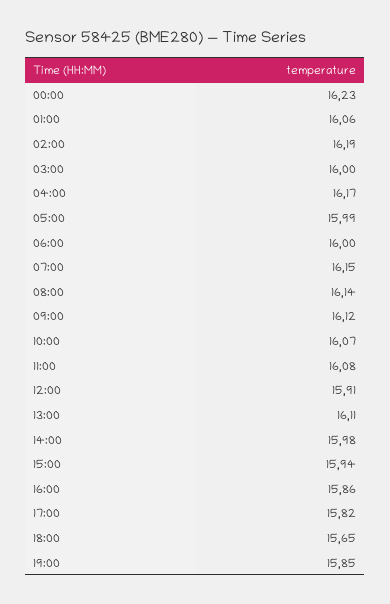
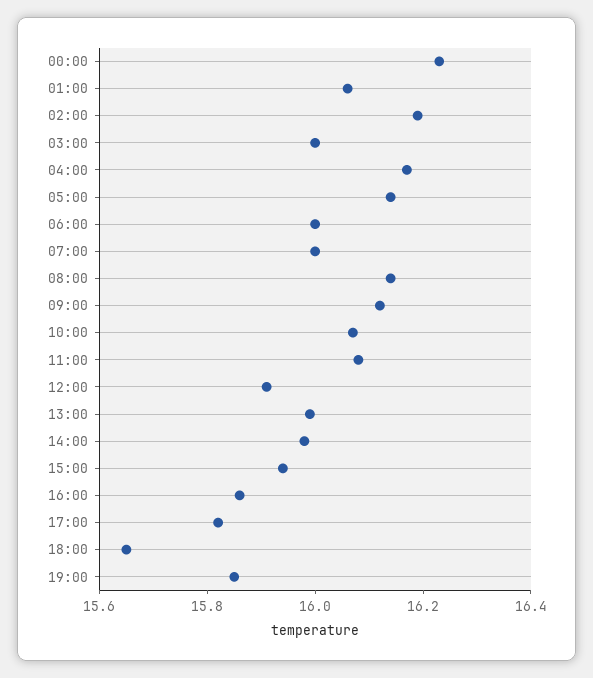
  {
    "00:00": 16.23,
    "01:00": 16.06,
    "02:00": 16.19,
    "03:00": 16,
    "04:00": 16.17,
-   "05:00": 15.99,
+   "05:00": 16.15,
    "06:00": 16,
-   "07:00": 16.15,
+   "07:00": 16,
    "08:00": 16.14,
    "09:00": 16.12,
    "10:00": 16.07,
    "11:00": 16.08,
    "12:00": 15.91,
-   "13:00": 16.11,
+   "13:00": 16,
    "14:00": 15.98,
    "15:00": 15.94,
    "16:00": 15.86,
    "17:00": 15.82,
    "18:00": 15.65,
    "19:00": 15.85
  }

